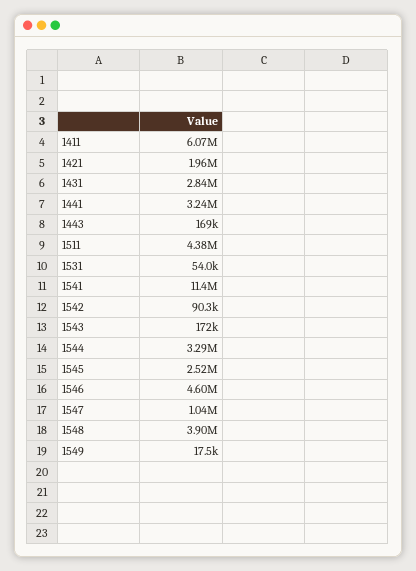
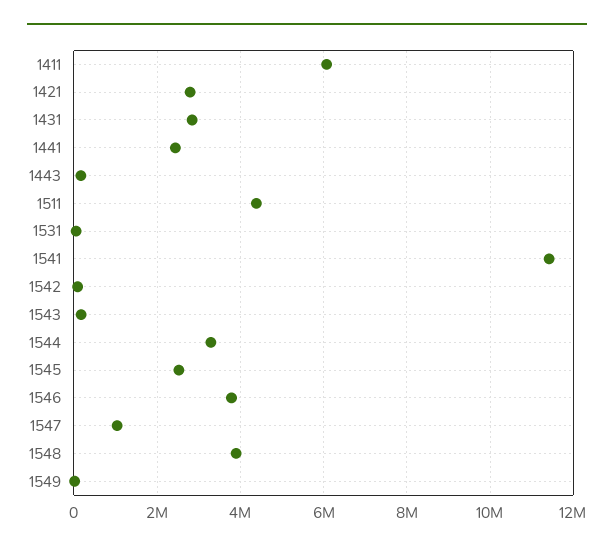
  {
    "1411": 6070000,
-   "1421": 1960000,
+   "1421": 2800000,
    "1431": 2840000,
-   "1441": 3240000,
+   "1441": 2400000,
    "1443": 169000,
    "1511": 4380000,
    "1531": 54000,
    "1541": 11400000,
    "1542": 90300,
    "1543": 172000,
    "1544": 3290000,
    "1545": 2520000,
-   "1546": 4600000,
+   "1546": 3800000,
    "1547": 1040000,
    "1548": 3900000,
    "1549": 17500
  }

